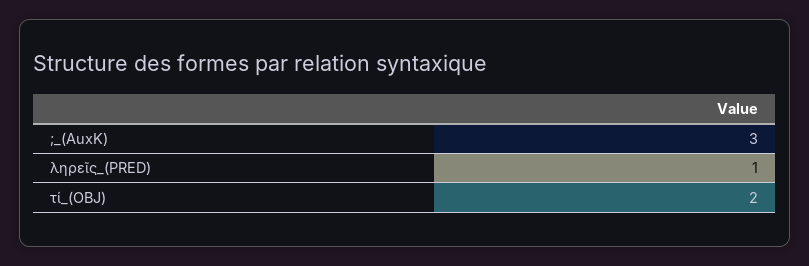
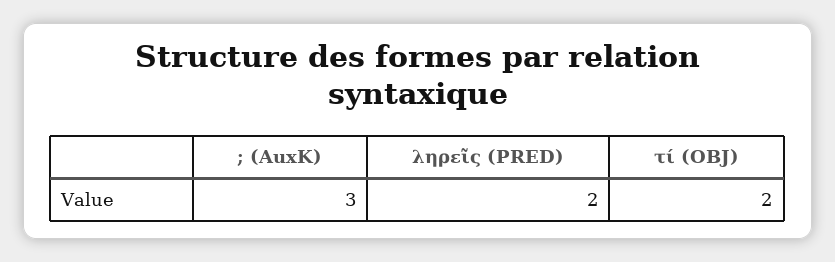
  {
    ";_(AuxK)": 3,
-   "ληρεῖς_(PRED)": 1,
+   "ληρεῖς_(PRED)": 2,
    "τί_(OBJ)": 2
  }

